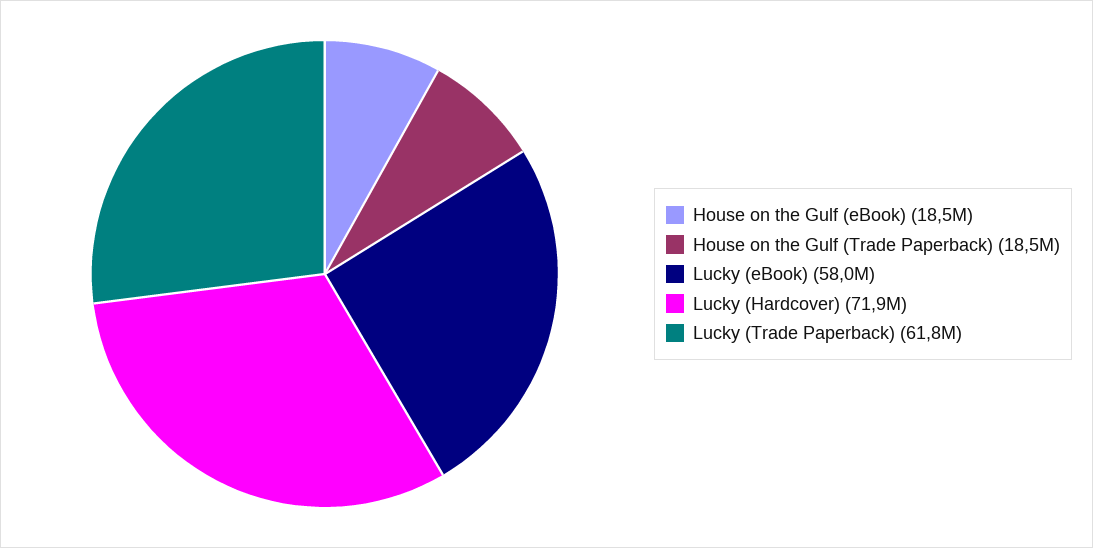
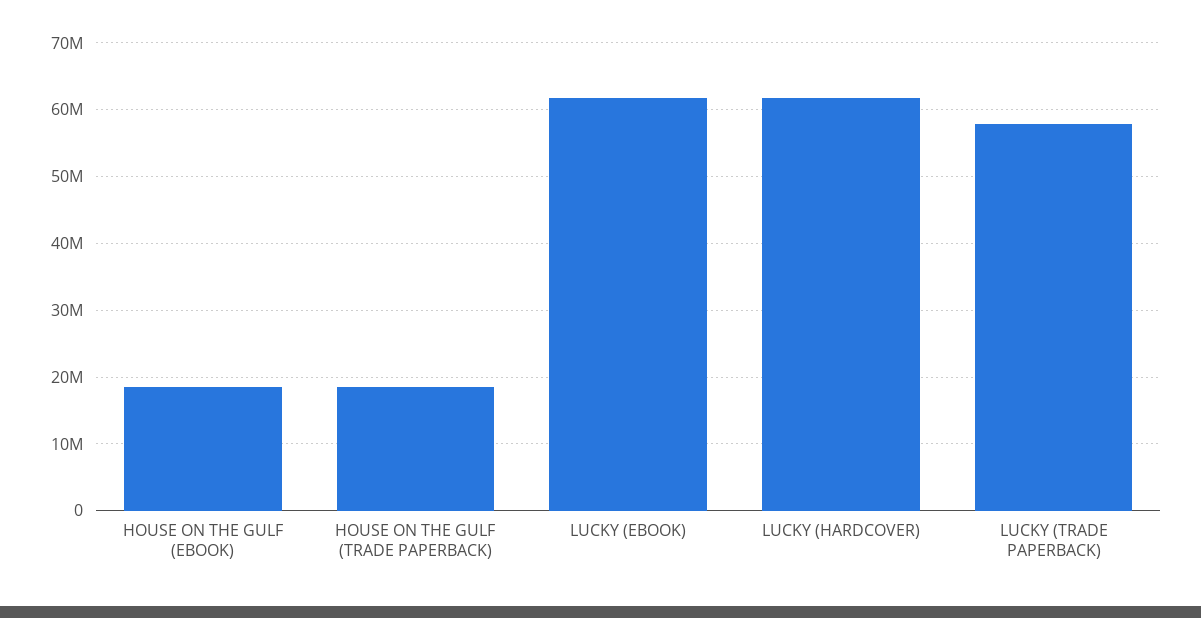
  {
    "House on the Gulf (eBook)": 18500000,
    "House on the Gulf (Trade Paperback)": 18500000,
-   "Lucky (eBook)": 58000000,
+   "Lucky (eBook)": 62000000,
-   "Lucky (Hardcover)": 71900000,
+   "Lucky (Hardcover)": 62000000,
-   "Lucky (Trade Paperback)": 61800000
+   "Lucky (Trade Paperback)": 58000000
  }

